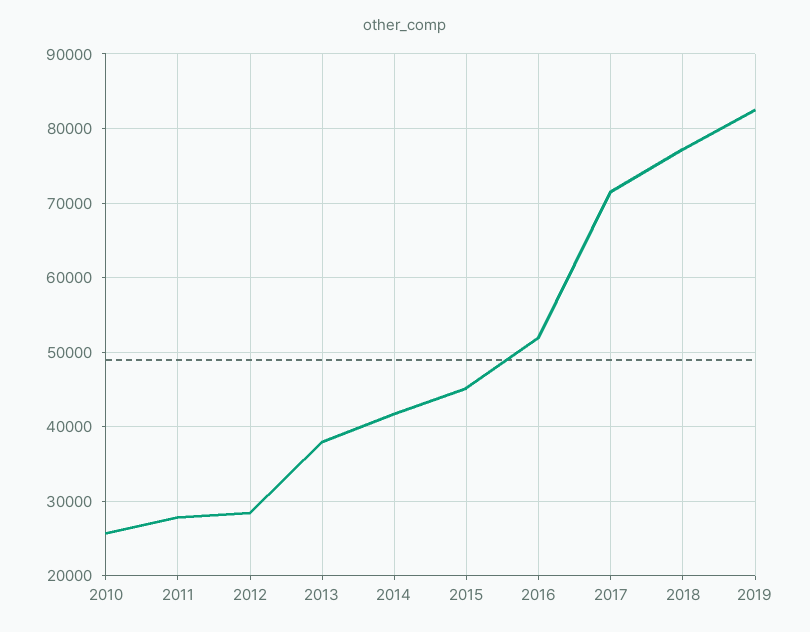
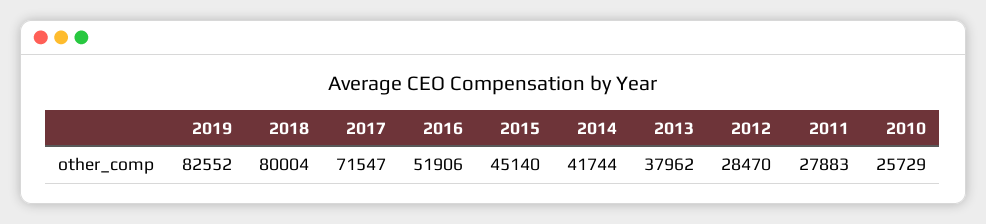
  {
    "2010": 25729,
    "2011": 27883,
    "2012": 28470,
    "2013": 37962,
    "2014": 41744,
    "2015": 45140,
    "2016": 51906,
    "2017": 71547,
-   "2018": 77000,
+   "2018": 80004,
    "2019": 82552
  }

